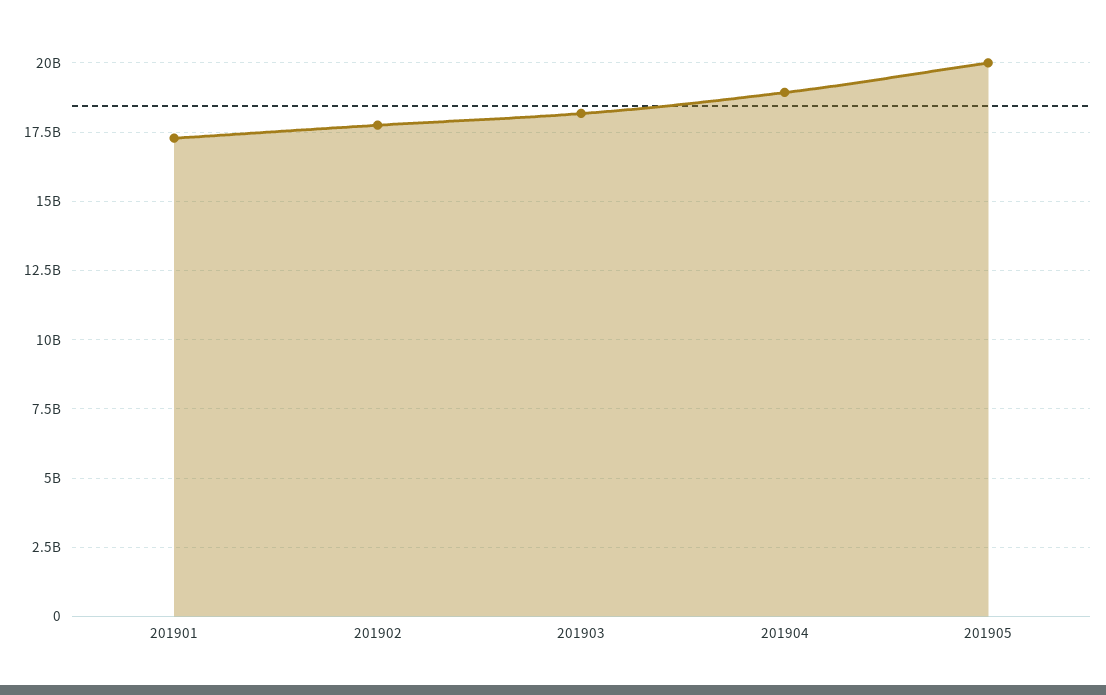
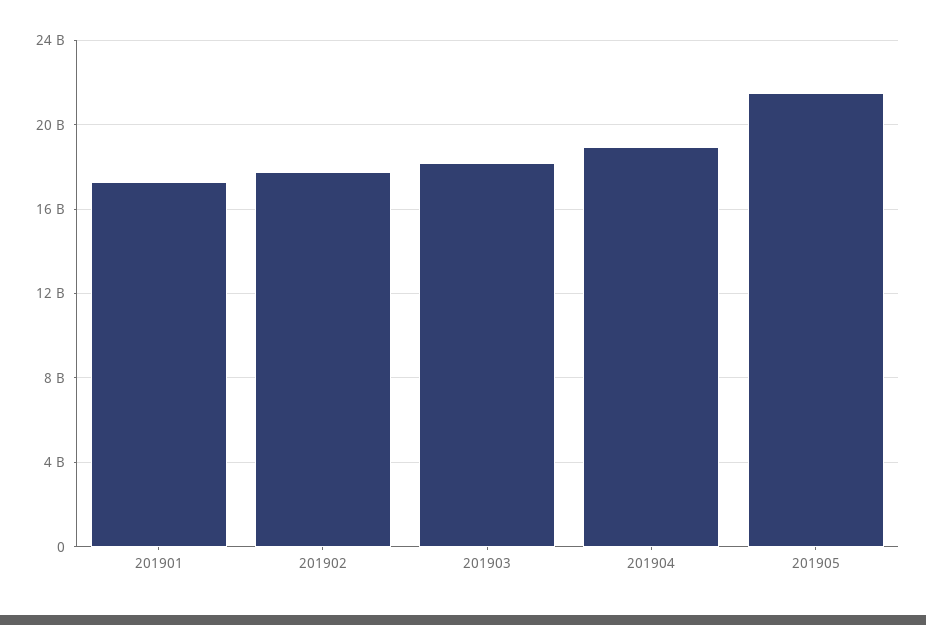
  {
    "201901": 17250000000,
    "201902": 17750000000,
    "201903": 18250000000,
    "201904": 19000000000,
-   "201905": 20000000000
+   "201905": 21500000000
  }

